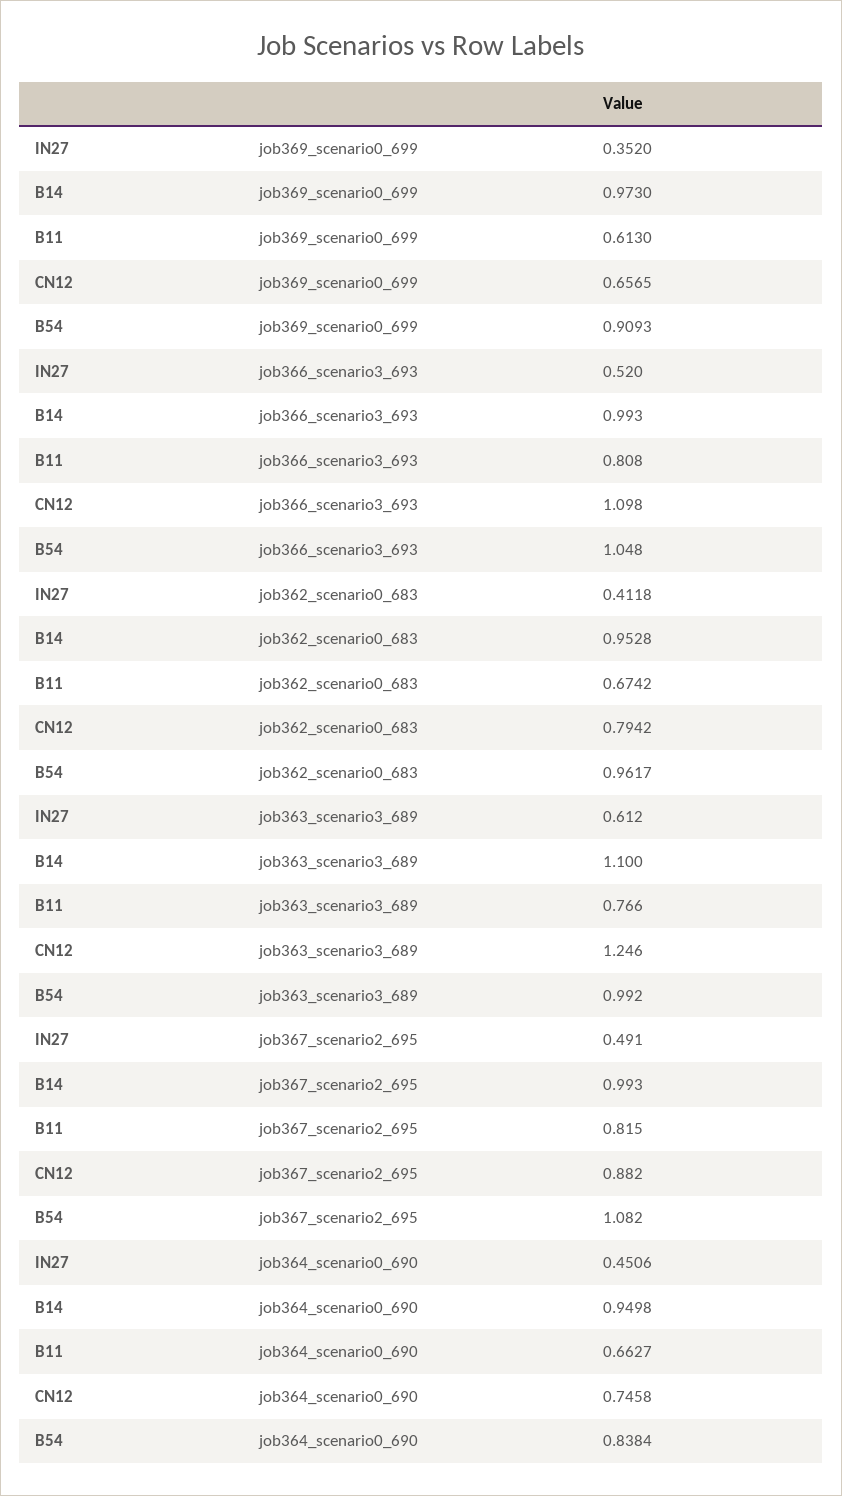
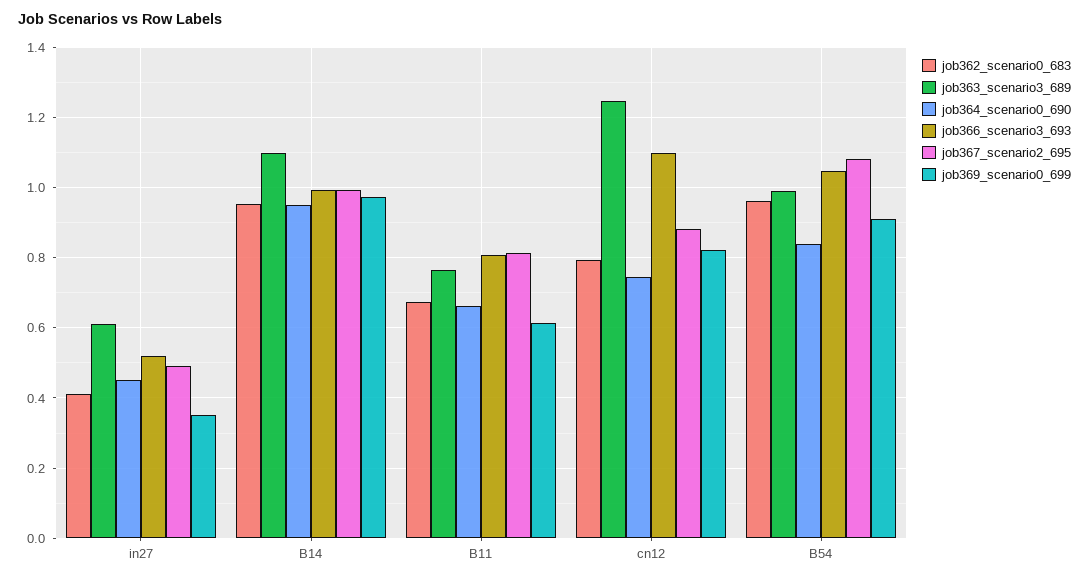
  {
    "job369_scenario0_699": {
      "IN27": 0.352,
      "B14": 0.973,
      "B11": 0.613,
-     "CN12": 0.6565,
+     "CN12": 0.82,
      "B54": 0.9093
    },
    "job366_scenario3_693": {
      "IN27": 0.52,
      "B14": 0.993,
      "B11": 0.808,
      "CN12": 1.098,
      "B54": 1.048
    },
    "job362_scenario0_683": {
      "IN27": 0.4118,
      "B14": 0.9528,
      "B11": 0.6742,
      "CN12": 0.7942,
      "B54": 0.9617
    },
    "job363_scenario3_689": {
      "IN27": 0.612,
      "B14": 1.1,
      "B11": 0.766,
      "CN12": 1.246,
      "B54": 0.992
    },
    "job367_scenario2_695": {
      "IN27": 0.491,
      "B14": 0.993,
      "B11": 0.815,
      "CN12": 0.882,
      "B54": 1.082
    },
    "job364_scenario0_690": {
      "IN27": 0.4506,
      "B14": 0.9498,
      "B11": 0.6627,
      "CN12": 0.7458,
      "B54": 0.8384
    }
  }

